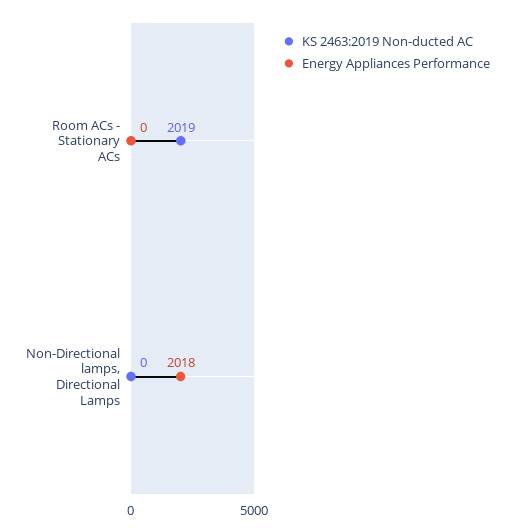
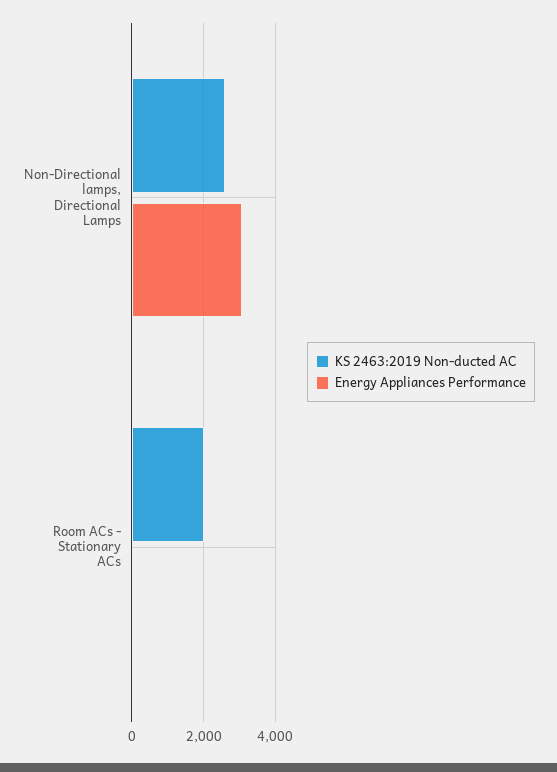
  {
    "KS 2463:2019 Non-ducted AC": {
      "Room ACs - Stationary ACs": 2019,
-     "Non-Directional lamps, Directional Lamps": 0
+     "Non-Directional lamps, Directional Lamps": 2600
    },
    "Energy Appliances Performance": {
      "Room ACs - Stationary ACs": 0,
-     "Non-Directional lamps, Directional Lamps": 2018
+     "Non-Directional lamps, Directional Lamps": 3000
    }
  }

